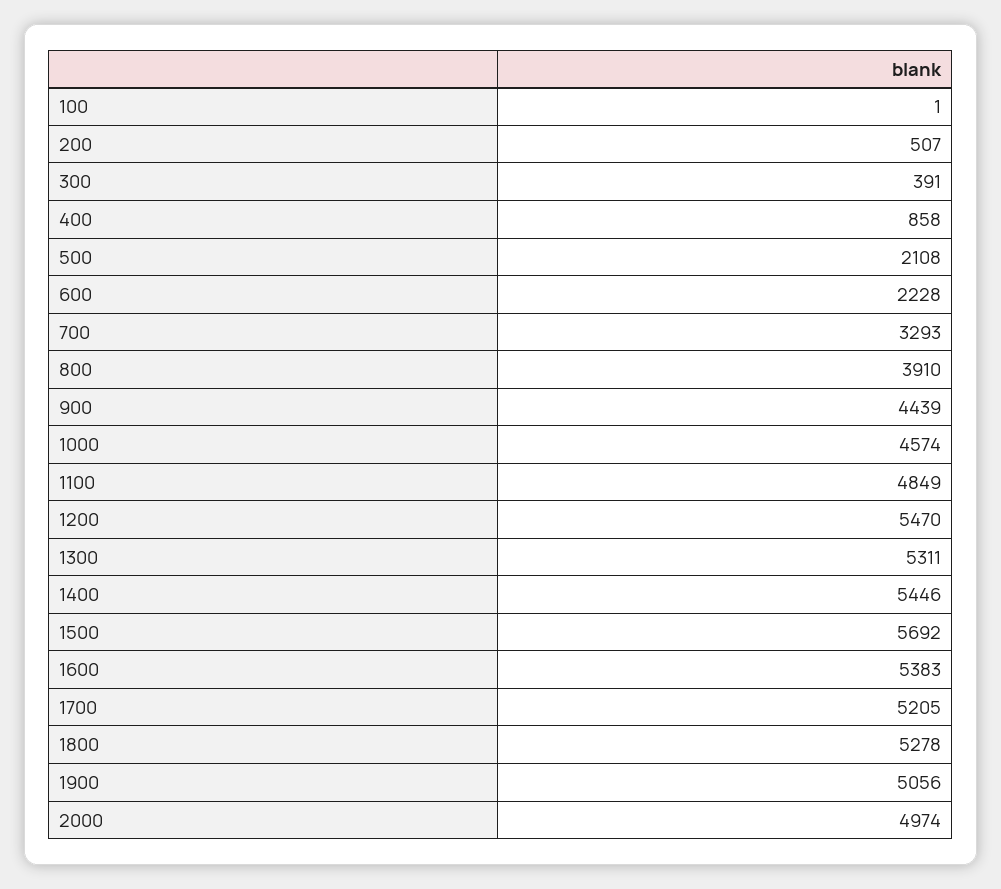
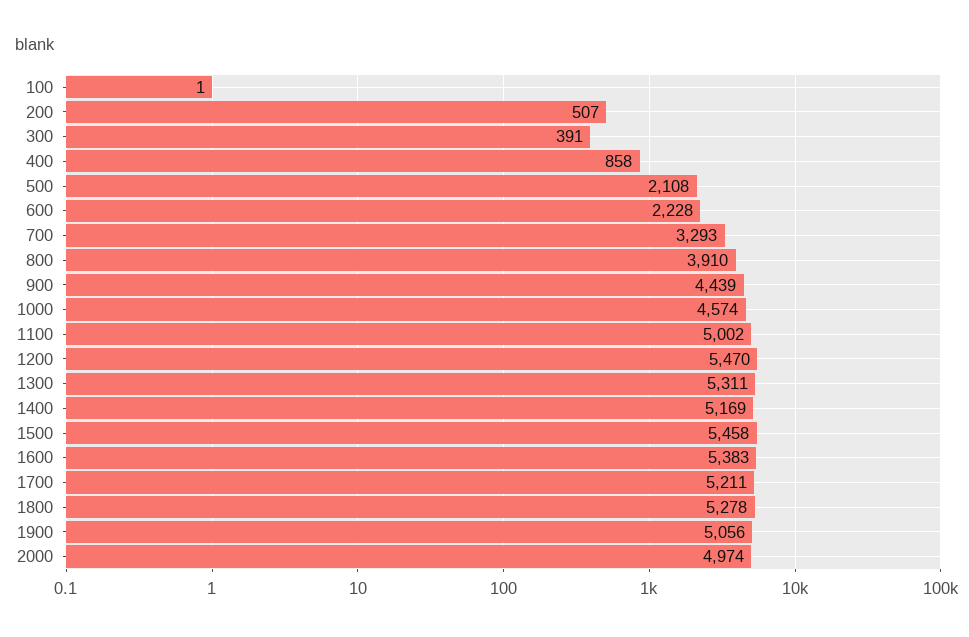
  {
    "100": 1,
    "200": 507,
    "300": 391,
    "400": 858,
    "500": 2108,
    "600": 2228,
    "700": 3293,
    "800": 3910,
    "900": 4439,
    "1000": 4574,
-   "1100": 4849,
+   "1100": 5002,
    "1200": 5470,
    "1300": 5311,
-   "1400": 5446,
+   "1400": 5169,
-   "1500": 5692,
+   "1500": 5458,
    "1600": 5383,
-   "1700": 5205,
+   "1700": 5211,
    "1800": 5278,
    "1900": 5056,
    "2000": 4974
  }

